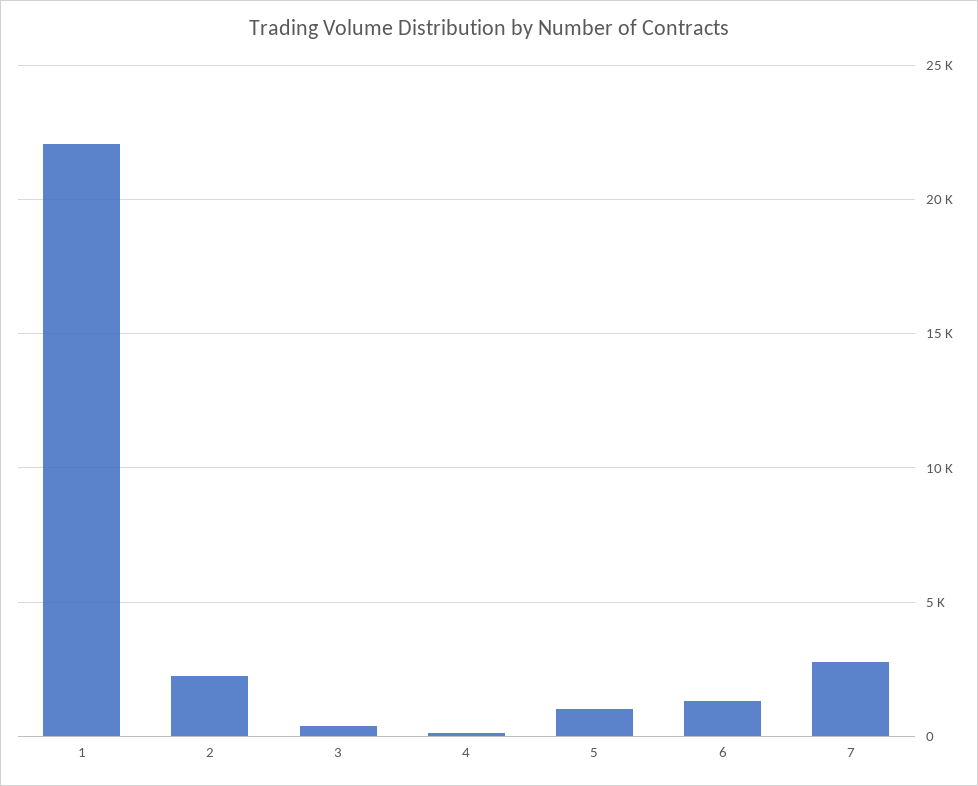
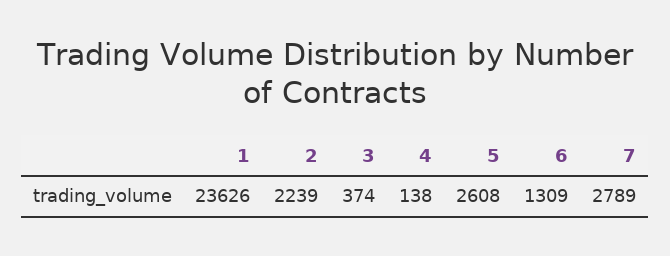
  {
-   "1": 22000,
+   "1": 23626,
    "2": 2239,
    "3": 374,
    "4": 138,
-   "5": 1000,
+   "5": 2608,
    "6": 1309,
    "7": 2789
  }

